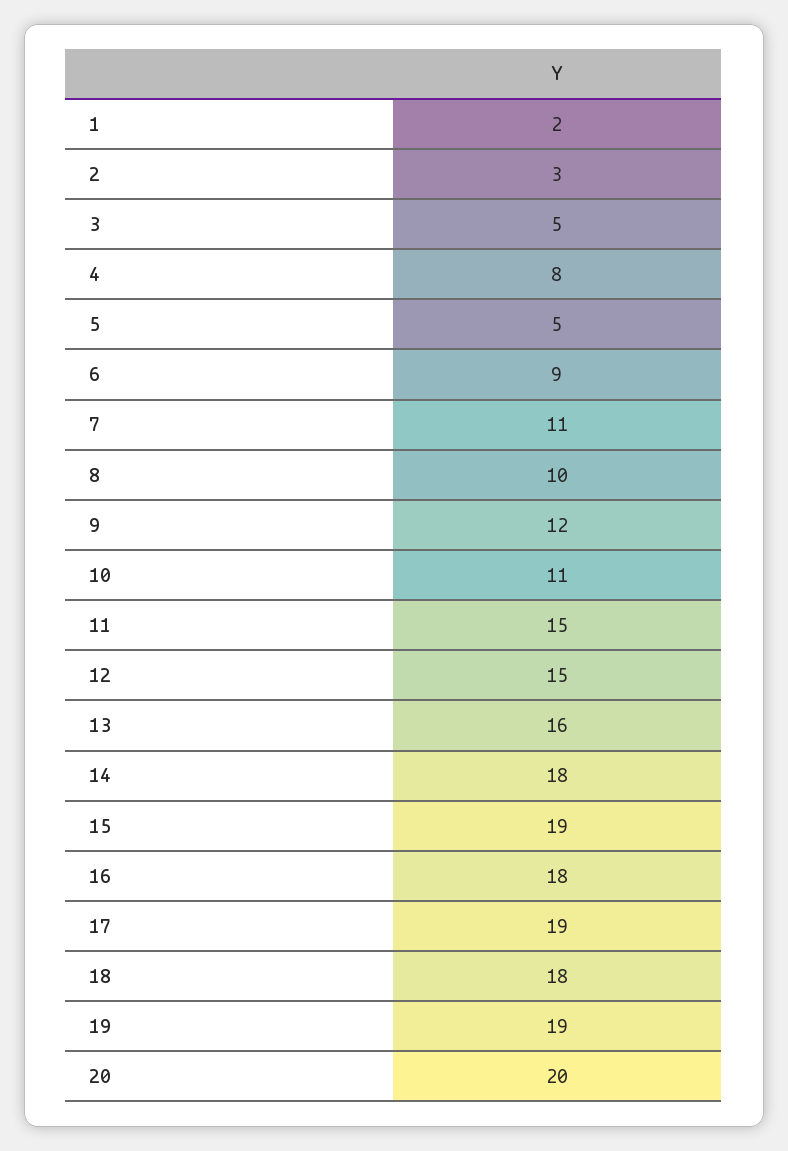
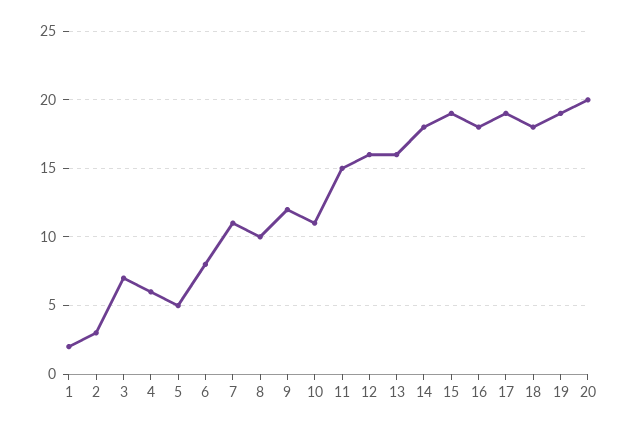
  {
    "1": 2,
    "2": 3,
-   "3": 5,
+   "3": 7,
-   "4": 8,
+   "4": 6,
    "5": 5,
-   "6": 9,
+   "6": 8,
    "7": 11,
    "8": 10,
    "9": 12,
    "10": 11,
    "11": 15,
-   "12": 15,
+   "12": 16,
    "13": 16,
    "14": 18,
    "15": 19,
    "16": 18,
    "17": 19,
    "18": 18,
    "19": 19,
    "20": 20
  }

